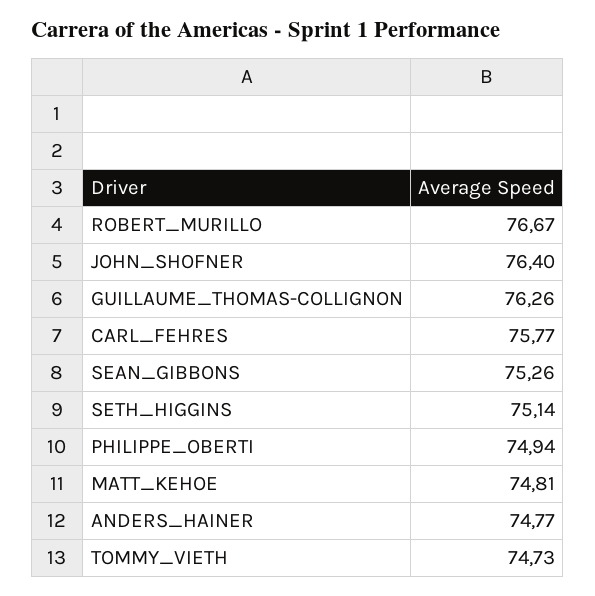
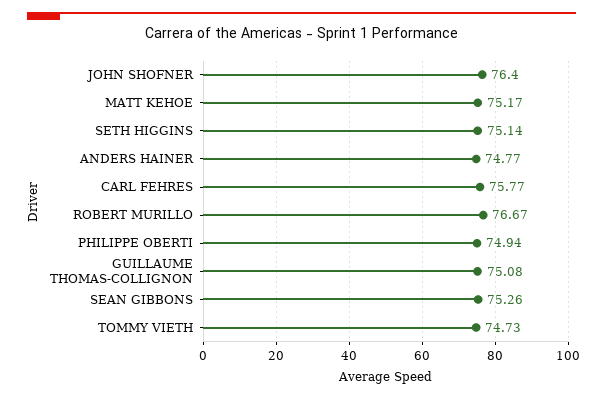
  {
    "ROBERT_MURILLO": 76.67,
    "JOHN_SHOFNER": 76.4,
-   "GUILLAUME_THOMAS-COLLIGNON": 76.26,
+   "GUILLAUME_THOMAS-COLLIGNON": 75.08,
    "CARL_FEHRES": 75.77,
    "SEAN_GIBBONS": 75.26,
    "SETH_HIGGINS": 75.14,
    "PHILIPPE_OBERTI": 74.94,
-   "MATT_KEHOE": 74.81,
+   "MATT_KEHOE": 75.17,
    "ANDERS_HAINER": 74.77,
    "TOMMY_VIETH": 74.73
  }

